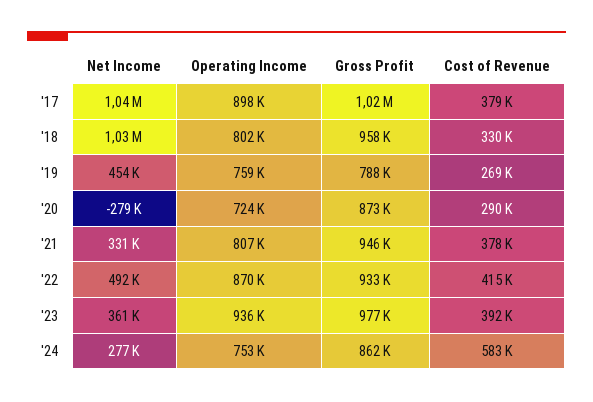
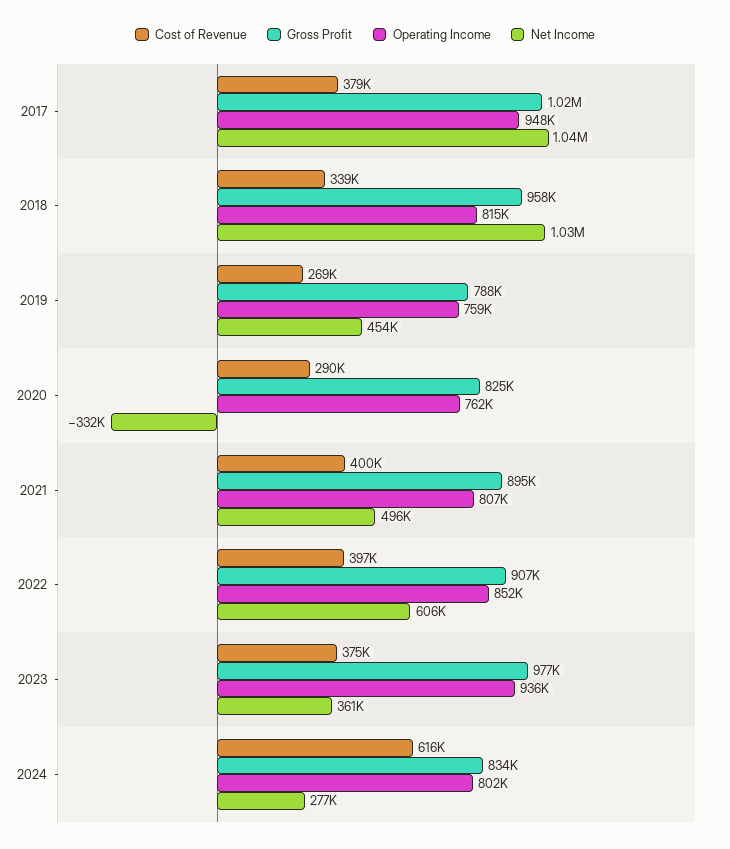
  {
    "Net Income": {
      "'17": 1040000,
      "'18": 1030000,
      "'19": 454000,
-     "'20": -279000,
+     "'20": -332000,
-     "'21": 331000,
+     "'21": 496000,
-     "'22": 492000,
+     "'22": 606000,
      "'23": 361000,
      "'24": 277000
    },
    "Operating Income": {
-     "'17": 898000,
+     "'17": 948000,
-     "'18": 802000,
+     "'18": 815000,
      "'19": 759000,
-     "'20": 724000,
+     "'20": 762000,
      "'21": 807000,
-     "'22": 870000,
+     "'22": 852000,
      "'23": 936000,
-     "'24": 753000
+     "'24": 802000
    },
    "Gross Profit": {
      "'17": 1020000,
      "'18": 958000,
      "'19": 788000,
-     "'20": 873000,
+     "'20": 825000,
-     "'21": 946000,
+     "'21": 895000,
-     "'22": 933000,
+     "'22": 907000,
      "'23": 977000,
-     "'24": 862000
+     "'24": 834000
    },
    "Cost of Revenue": {
      "'17": 379000,
-     "'18": 330000,
+     "'18": 339000,
      "'19": 269000,
      "'20": 290000,
-     "'21": 378000,
+     "'21": 400000,
-     "'22": 415000,
+     "'22": 397000,
-     "'23": 392000,
+     "'23": 375000,
-     "'24": 583000
+     "'24": 616000
    }
  }

